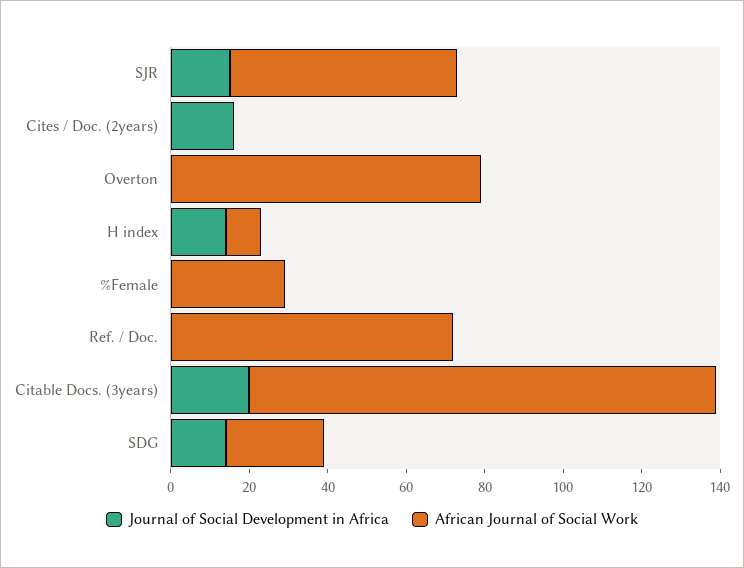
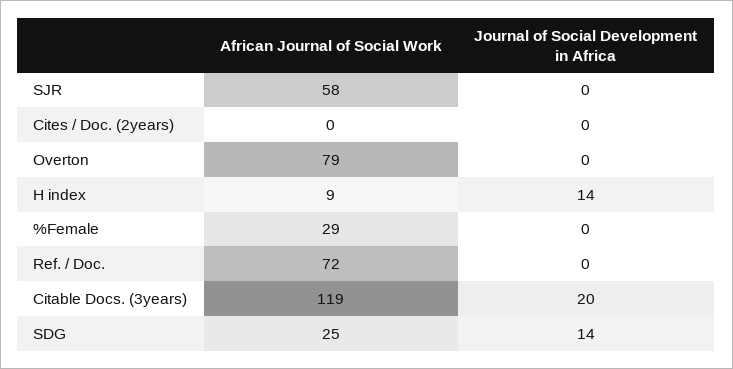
  {
    "Journal of Social Development in Africa": {
-     "SJR": 15,
+     "SJR": 0,
-     "Cites / Doc. (2years)": 15,
+     "Cites / Doc. (2years)": 0,
      "Overton": 0,
      "H index": 14,
      "%Female": 0,
      "Ref. / Doc.": 0,
      "Citable Docs. (3years)": 20,
      "SDG": 14
    },
    "African Journal of Social Work": {
      "SJR": 58,
      "Cites / Doc. (2years)": 0,
      "Overton": 79,
      "H index": 9,
      "%Female": 29,
      "Ref. / Doc.": 72,
      "Citable Docs. (3years)": 119,
      "SDG": 25
    }
  }

